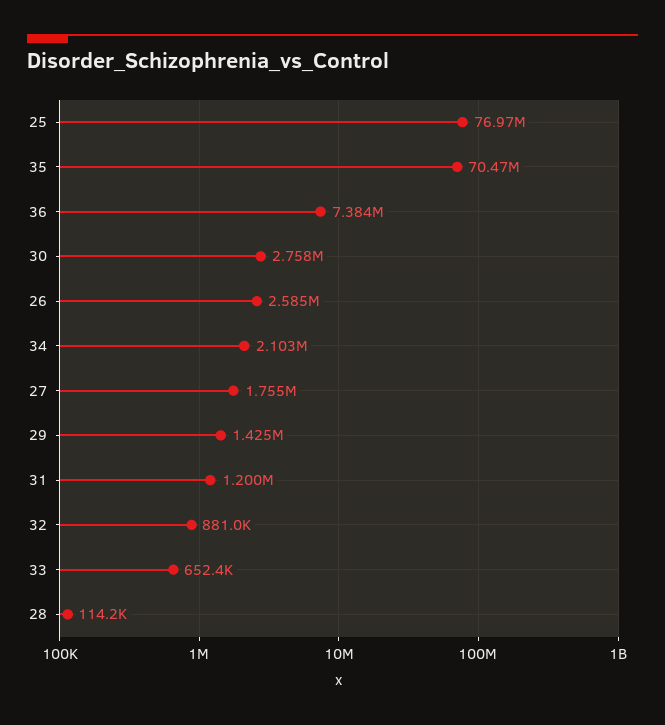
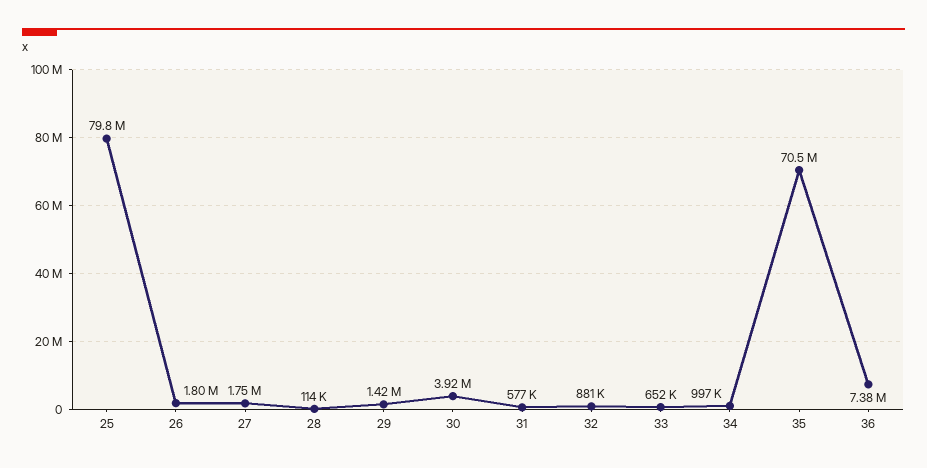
  {
-   "25": 76970000,
+   "25": 79800000,
    "35": 70470000,
    "36": 7384000,
-   "30": 2758000,
+   "30": 3920000,
-   "26": 2585000,
+   "26": 1800000,
-   "34": 2103000,
+   "34": 997000,
    "27": 1755000,
    "29": 1425000,
-   "31": 1200000,
+   "31": 577000,
    "32": 881000,
    "33": 652400,
    "28": 114200
  }

